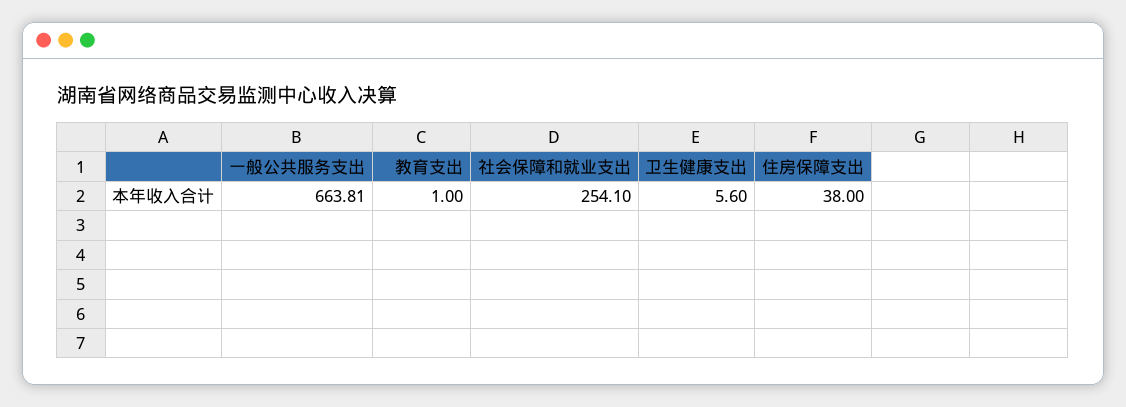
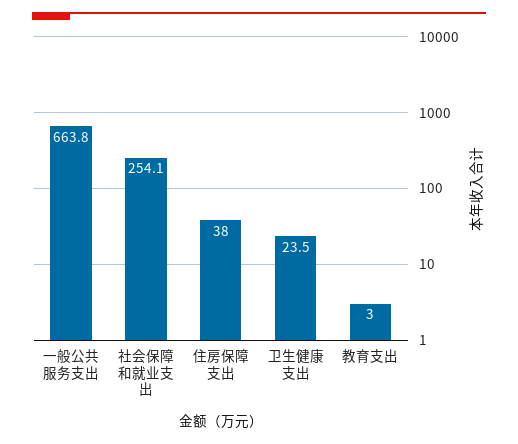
  {
    "一般公共服务支出": 663.81,
-   "教育支出": 1,
+   "教育支出": 3,
    "社会保障和就业支出": 254.1,
-   "卫生健康支出": 5.6,
+   "卫生健康支出": 23.5,
    "住房保障支出": 38
  }

